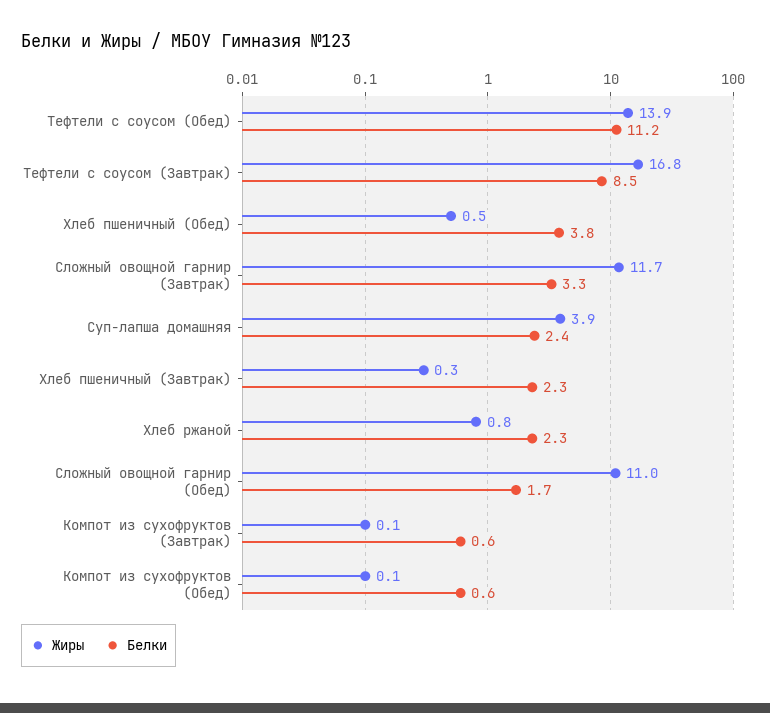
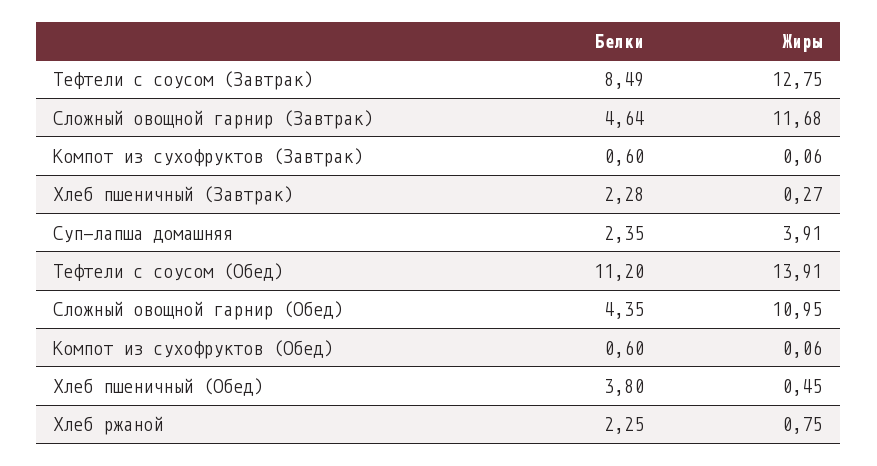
  {
    "Жиры": {
      "Тефтели с соусом (Обед)": 13.91,
-     "Тефтели с соусом (Завтрак)": 16.8,
+     "Тефтели с соусом (Завтрак)": 12.75,
      "Хлеб пшеничный (Обед)": 0.45,
      "Сложный овощной гарнир (Завтрак)": 11.68,
      "Суп-лапша домашняя": 3.91,
      "Хлеб пшеничный (Завтрак)": 0.27,
      "Хлеб ржаной": 0.75,
      "Сложный овощной гарнир (Обед)": 10.95,
      "Компот из сухофруктов (Завтрак)": 0.06,
      "Компот из сухофруктов (Обед)": 0.06
    },
    "Белки": {
      "Тефтели с соусом (Обед)": 11.2,
      "Тефтели с соусом (Завтрак)": 8.49,
      "Хлеб пшеничный (Обед)": 3.8,
-     "Сложный овощной гарнир (Завтрак)": 3.3,
+     "Сложный овощной гарнир (Завтрак)": 4.64,
      "Суп-лапша домашняя": 2.35,
      "Хлеб пшеничный (Завтрак)": 2.28,
      "Хлеб ржаной": 2.25,
-     "Сложный овощной гарнир (Обед)": 1.7,
+     "Сложный овощной гарнир (Обед)": 4.35,
      "Компот из сухофруктов (Завтрак)": 0.6,
      "Компот из сухофруктов (Обед)": 0.6
    }
  }

